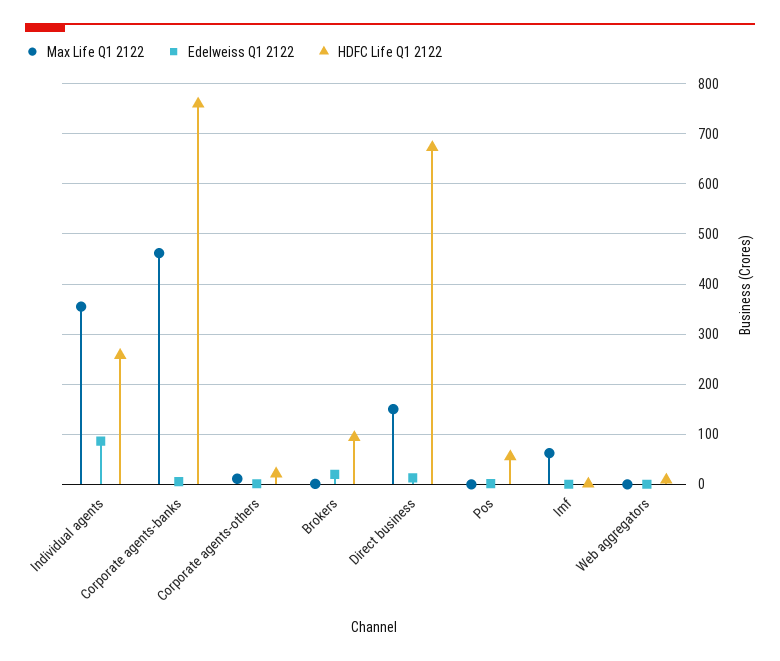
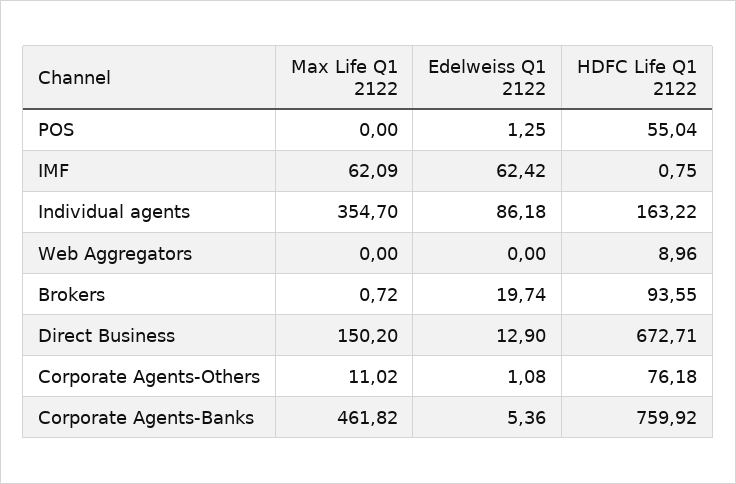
  {
    "Max Life Q1 2122": {
      "Individual agents": 354.7,
      "Corporate agents-banks": 461.82,
      "Corporate agents-others": 11.02,
      "Brokers": 0.72,
      "Direct business": 150.2,
      "Pos": 0,
      "Imf": 62.09,
      "Web aggregators": 0
    },
    "Edelweiss Q1 2122": {
      "Individual agents": 86.18,
      "Corporate agents-banks": 5.36,
      "Corporate agents-others": 1.08,
      "Brokers": 19.74,
      "Direct business": 12.9,
      "Pos": 1.25,
-     "Imf": 0,
+     "Imf": 62.42,
      "Web aggregators": 0
    },
    "HDFC Life Q1 2122": {
-     "Individual agents": 260,
+     "Individual agents": 163.22,
      "Corporate agents-banks": 759.92,
-     "Corporate agents-others": 20,
+     "Corporate agents-others": 76.18,
      "Brokers": 93.55,
      "Direct business": 672.71,
      "Pos": 55.04,
      "Imf": 0.75,
      "Web aggregators": 8.96
    }
  }

